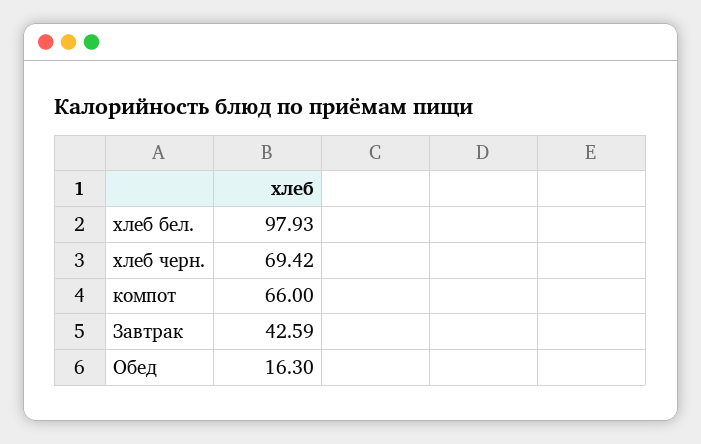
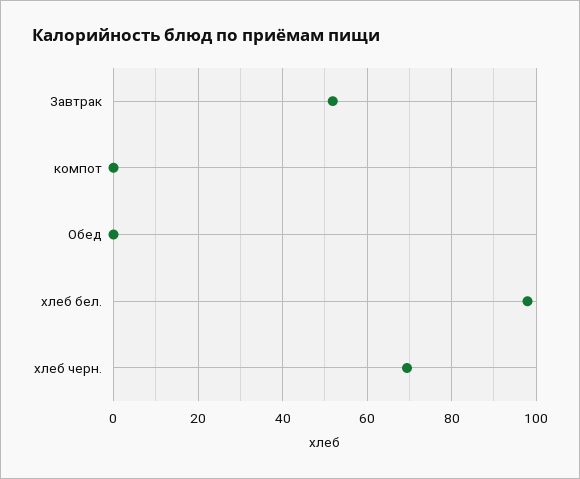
  {
    "хлеб бел.": 97.93,
    "хлеб черн.": 69.42,
-   "компот": 66,
+   "компот": 0,
-   "Завтрак": 42.59,
+   "Завтрак": 52,
-   "Обед": 16.3
+   "Обед": 0
  }

